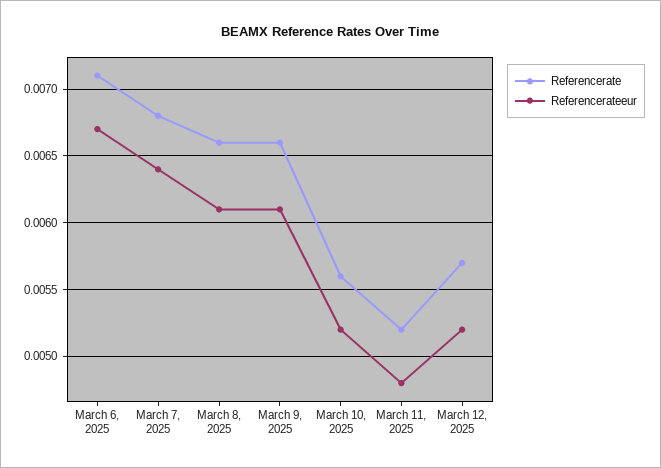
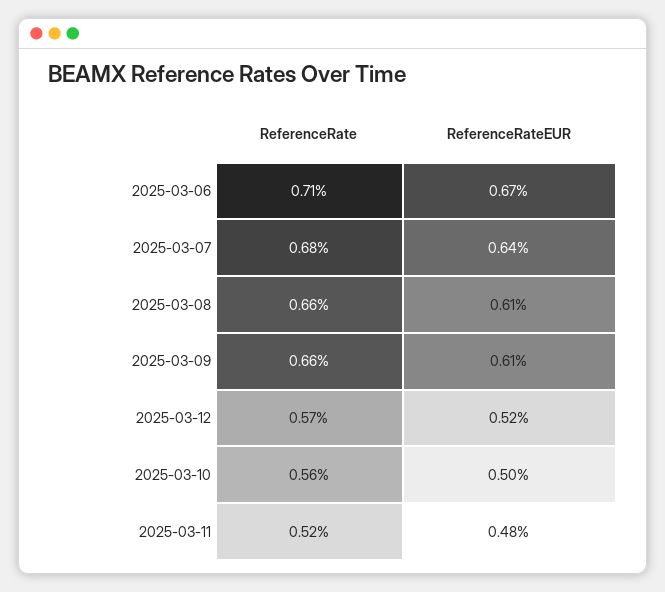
  {
    "Referencerate": {
      "March 6, 2025": 0.0071,
      "March 7, 2025": 0.0068,
      "March 8, 2025": 0.0066,
      "March 9, 2025": 0.0066,
      "March 10, 2025": 0.0056,
      "March 11, 2025": 0.0052,
      "March 12, 2025": 0.0057
    },
    "Referencerateeur": {
      "March 6, 2025": 0.0067,
      "March 7, 2025": 0.0064,
      "March 8, 2025": 0.0061,
      "March 9, 2025": 0.0061,
-     "March 10, 2025": 0.0052,
+     "March 10, 2025": 0.005,
      "March 11, 2025": 0.0048,
      "March 12, 2025": 0.0052
    }
  }

